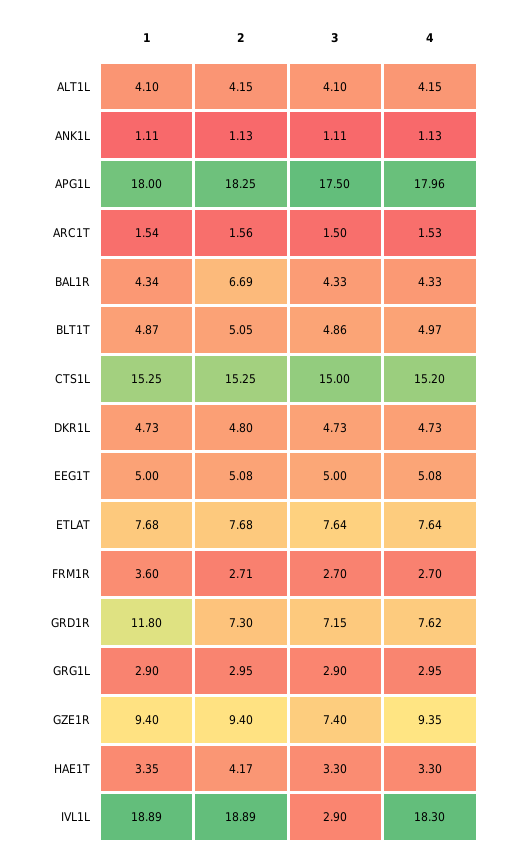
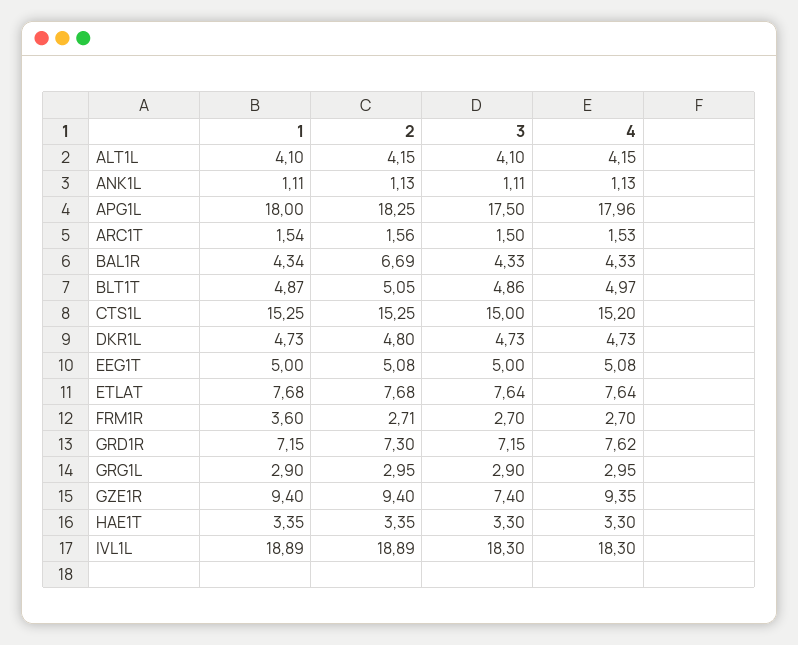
  {
    "1": {
      "ALT1L": 4.1,
      "ANK1L": 1.11,
      "APG1L": 18,
      "ARC1T": 1.54,
      "BAL1R": 4.34,
      "BLT1T": 4.87,
      "CTS1L": 15.25,
      "DKR1L": 4.73,
      "EEG1T": 5,
      "ETLAT": 7.68,
      "FRM1R": 3.6,
-     "GRD1R": 11.8,
+     "GRD1R": 7.15,
      "GRG1L": 2.9,
      "GZE1R": 9.4,
      "HAE1T": 3.35,
      "IVL1L": 18.89
    },
    "2": {
      "ALT1L": 4.15,
      "ANK1L": 1.13,
      "APG1L": 18.25,
      "ARC1T": 1.56,
      "BAL1R": 6.69,
      "BLT1T": 5.05,
      "CTS1L": 15.25,
      "DKR1L": 4.8,
      "EEG1T": 5.08,
      "ETLAT": 7.68,
      "FRM1R": 2.71,
      "GRD1R": 7.3,
      "GRG1L": 2.95,
      "GZE1R": 9.4,
-     "HAE1T": 4.17,
+     "HAE1T": 3.35,
      "IVL1L": 18.89
    },
    "3": {
      "ALT1L": 4.1,
      "ANK1L": 1.11,
      "APG1L": 17.5,
      "ARC1T": 1.5,
      "BAL1R": 4.33,
      "BLT1T": 4.86,
      "CTS1L": 15,
      "DKR1L": 4.73,
      "EEG1T": 5,
      "ETLAT": 7.64,
      "FRM1R": 2.7,
      "GRD1R": 7.15,
      "GRG1L": 2.9,
      "GZE1R": 7.4,
      "HAE1T": 3.3,
-     "IVL1L": 2.9
+     "IVL1L": 18.3
    },
    "4": {
      "ALT1L": 4.15,
      "ANK1L": 1.13,
      "APG1L": 17.96,
      "ARC1T": 1.53,
      "BAL1R": 4.33,
      "BLT1T": 4.97,
      "CTS1L": 15.2,
      "DKR1L": 4.73,
      "EEG1T": 5.08,
      "ETLAT": 7.64,
      "FRM1R": 2.7,
      "GRD1R": 7.62,
      "GRG1L": 2.95,
      "GZE1R": 9.35,
      "HAE1T": 3.3,
      "IVL1L": 18.3
    }
  }

